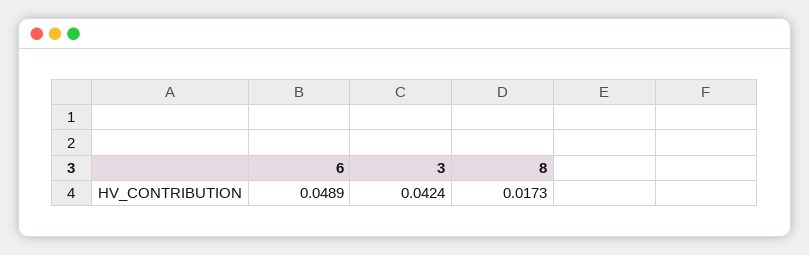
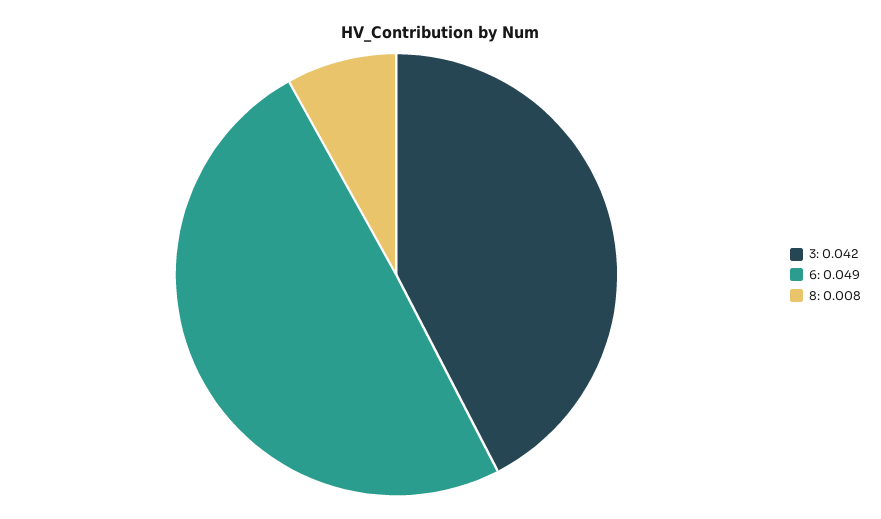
  {
    "6": 0.0489,
    "3": 0.0424,
-   "8": 0.0173
+   "8": 0.008
  }

